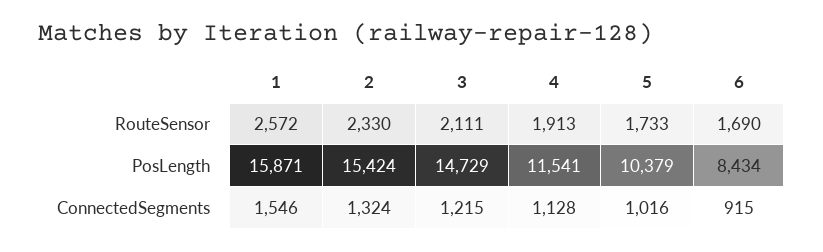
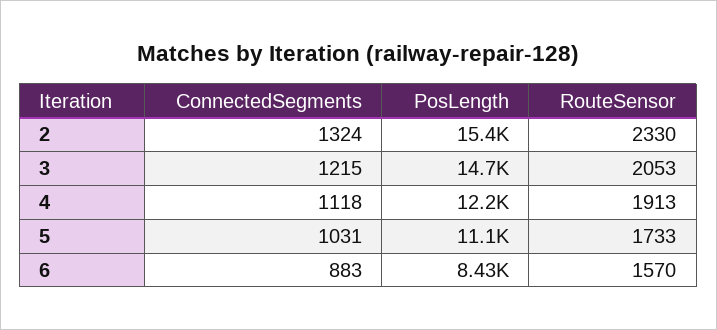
  {
-   "1": {
-     "RouteSensor": 2572,
-     "PosLength": 15871,
-     "ConnectedSegments": 1546
-   },
    "2": {
      "RouteSensor": 2330,
      "PosLength": 15424,
      "ConnectedSegments": 1324
    },
    "3": {
-     "RouteSensor": 2111,
+     "RouteSensor": 2053,
      "PosLength": 14729,
      "ConnectedSegments": 1215
    },
    "4": {
      "RouteSensor": 1913,
-     "PosLength": 11541,
+     "PosLength": 12200,
-     "ConnectedSegments": 1128
+     "ConnectedSegments": 1118
    },
    "5": {
      "RouteSensor": 1733,
-     "PosLength": 10379,
+     "PosLength": 11100,
-     "ConnectedSegments": 1016
+     "ConnectedSegments": 1031
    },
    "6": {
-     "RouteSensor": 1690,
+     "RouteSensor": 1570,
      "PosLength": 8434,
-     "ConnectedSegments": 915
+     "ConnectedSegments": 883
    }
  }

